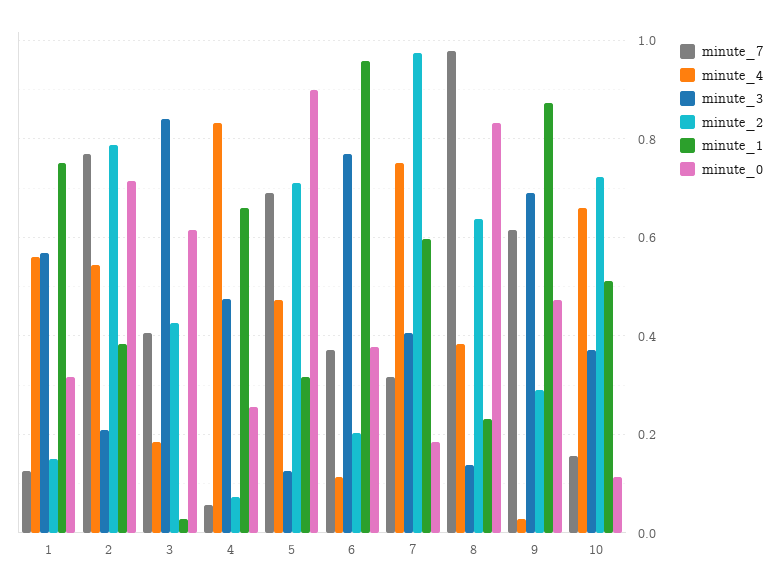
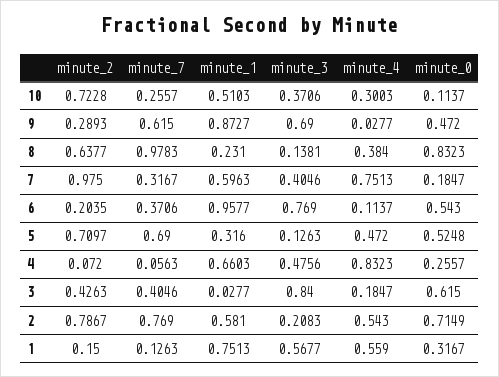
  {
    "minute_7": {
      "1": 0.1263,
      "2": 0.769,
      "3": 0.4046,
      "4": 0.0563,
      "5": 0.69,
      "6": 0.3706,
      "7": 0.3167,
      "8": 0.9783,
      "9": 0.615,
-     "10": 0.16
+     "10": 0.2557
    },
    "minute_4": {
      "1": 0.559,
      "2": 0.543,
      "3": 0.1847,
      "4": 0.8323,
      "5": 0.472,
      "6": 0.1137,
      "7": 0.7513,
      "8": 0.384,
      "9": 0.0277,
-     "10": 0.66
+     "10": 0.3003
    },
    "minute_3": {
      "1": 0.5677,
      "2": 0.2083,
      "3": 0.84,
      "4": 0.4756,
      "5": 0.1263,
      "6": 0.769,
      "7": 0.4046,
      "8": 0.1381,
      "9": 0.69,
      "10": 0.3706
    },
    "minute_2": {
      "1": 0.15,
      "2": 0.7867,
      "3": 0.4263,
      "4": 0.072,
      "5": 0.7097,
      "6": 0.2035,
      "7": 0.975,
      "8": 0.6377,
      "9": 0.2893,
      "10": 0.7228
    },
    "minute_1": {
      "1": 0.7513,
-     "2": 0.38,
+     "2": 0.581,
      "3": 0.0277,
      "4": 0.6603,
      "5": 0.316,
      "6": 0.9577,
      "7": 0.5963,
      "8": 0.231,
      "9": 0.8727,
      "10": 0.5103
    },
    "minute_0": {
      "1": 0.3167,
      "2": 0.7149,
      "3": 0.615,
      "4": 0.2557,
-     "5": 0.9,
+     "5": 0.5248,
-     "6": 0.38,
+     "6": 0.543,
      "7": 0.1847,
      "8": 0.8323,
      "9": 0.472,
      "10": 0.1137
    }
  }

